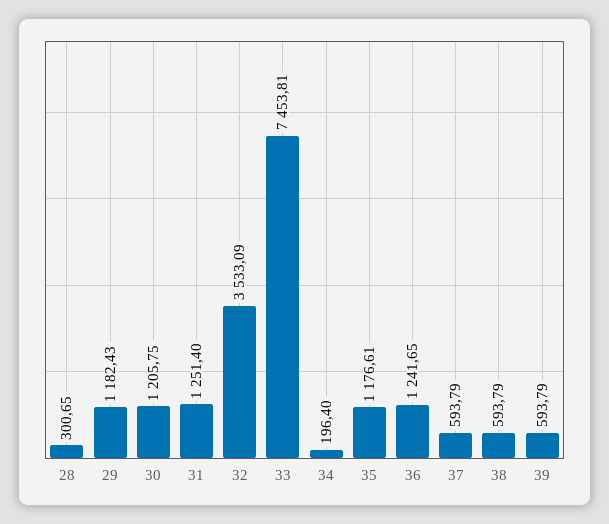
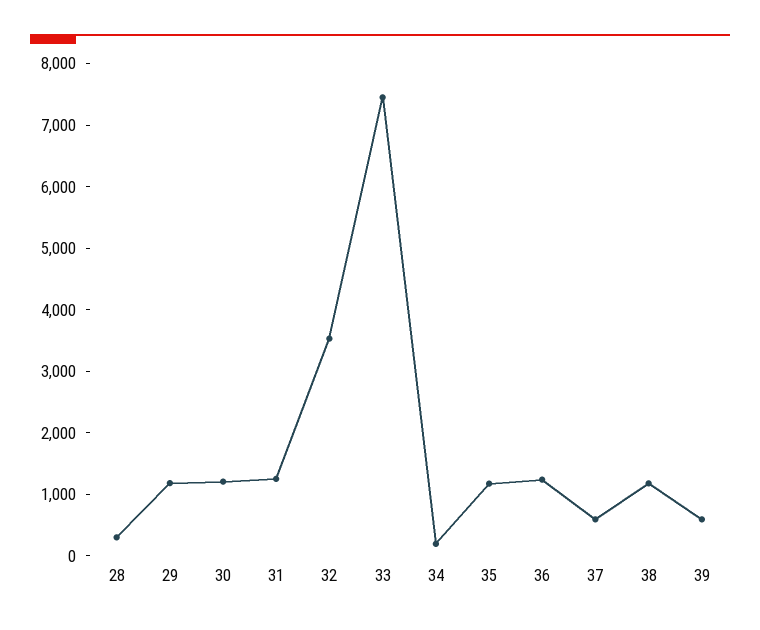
  {
    "28": 300.65,
    "29": 1182.43,
    "30": 1205.75,
    "31": 1251.4,
    "32": 3533.09,
    "33": 7453.81,
    "34": 196.4,
    "35": 1176.61,
    "36": 1241.65,
    "37": 593.79,
-   "38": 593.79,
+   "38": 1200,
    "39": 593.79
  }

